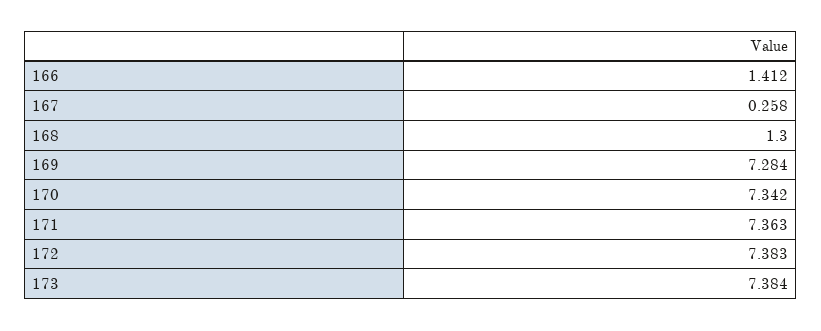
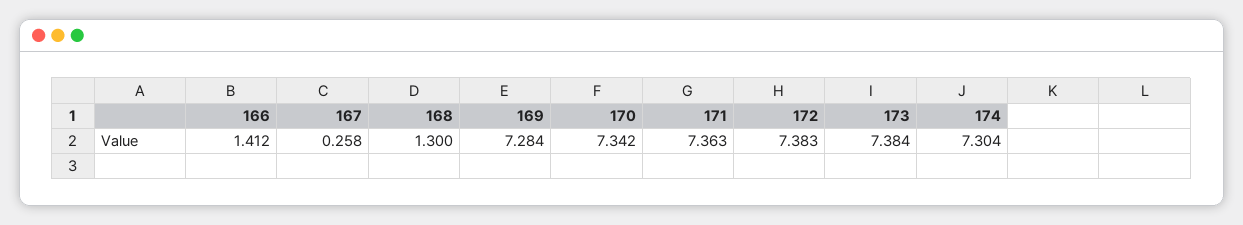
  {
    "166": 1.412,
    "167": 0.258,
    "168": 1.3,
    "169": 7.284,
    "170": 7.342,
    "171": 7.363,
    "172": 7.383,
-   "173": 7.384
+   "173": 7.384,
+   "174": 7.304
  }

